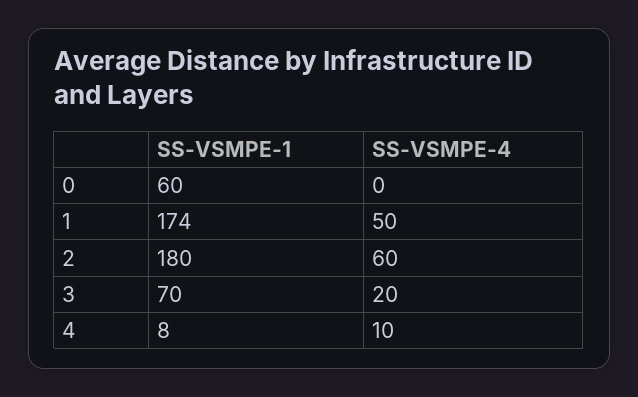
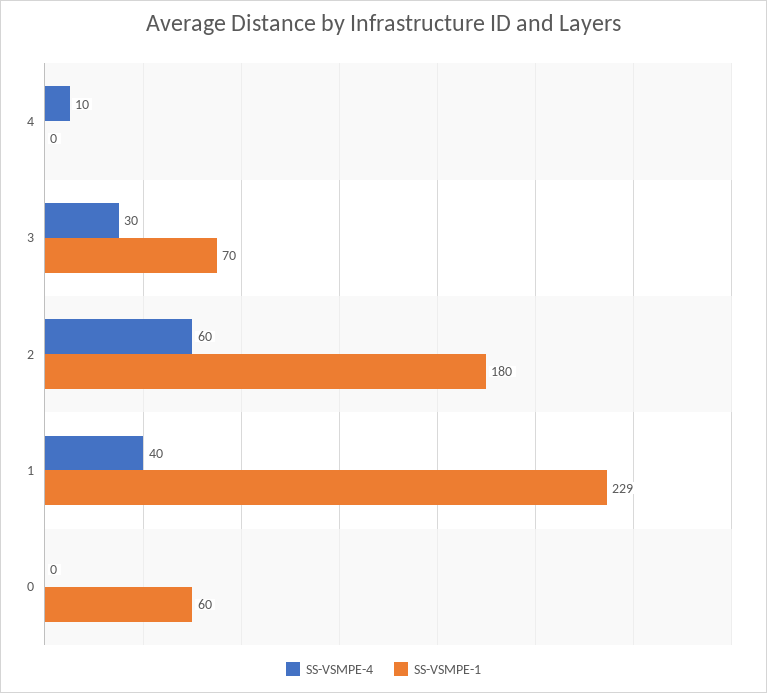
  {
    "SS-VSMPE-1": {
      "0": 60,
-     "1": 174,
+     "1": 229,
      "2": 180,
      "3": 70,
-     "4": 8
+     "4": 0
    },
    "SS-VSMPE-4": {
      "0": 0,
-     "1": 50,
+     "1": 40,
      "2": 60,
-     "3": 20,
+     "3": 30,
      "4": 10
    }
  }

